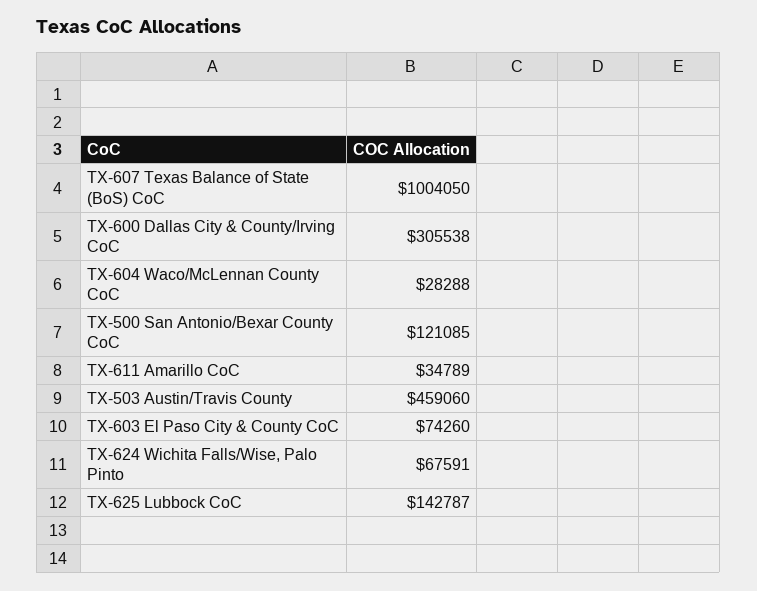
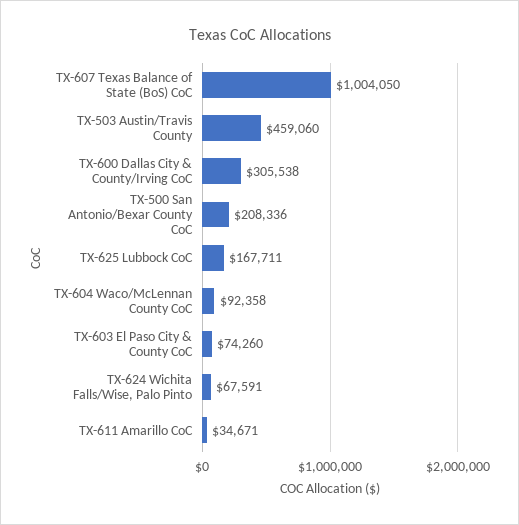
  {
    "TX-607 Texas Balance of State (BoS) CoC": 1004050,
    "TX-600 Dallas City & County/Irving CoC": 305538,
-   "TX-604 Waco/McLennan County CoC": 28288,
+   "TX-604 Waco/McLennan County CoC": 92358,
-   "TX-500 San Antonio/Bexar County CoC": 121085,
+   "TX-500 San Antonio/Bexar County CoC": 208336,
-   "TX-611 Amarillo CoC": 34789,
+   "TX-611 Amarillo CoC": 34671,
    "TX-503 Austin/Travis County": 459060,
    "TX-603 El Paso City & County CoC": 74260,
    "TX-624 Wichita Falls/Wise, Palo Pinto": 67591,
-   "TX-625 Lubbock CoC": 142787
+   "TX-625 Lubbock CoC": 167711
  }

